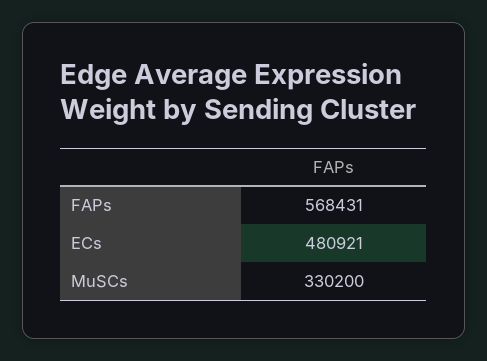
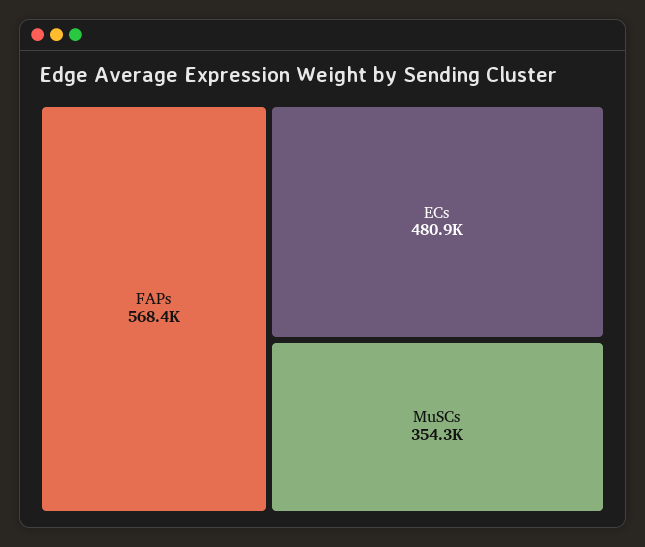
  {
    "FAPs": 568431,
    "ECs": 480921,
-   "MuSCs": 330200
+   "MuSCs": 354300
  }

